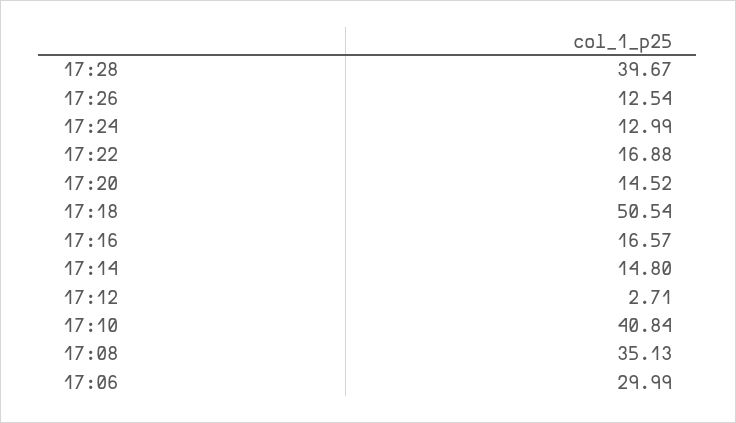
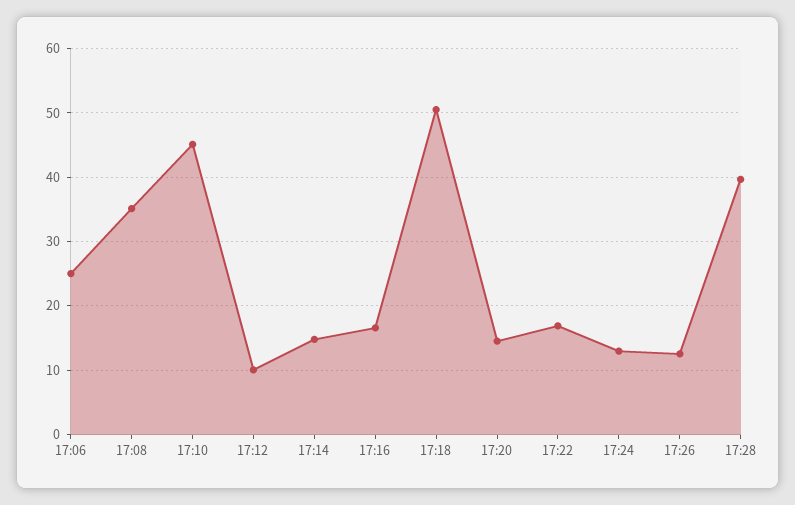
  {
    "17:28": 39.67,
    "17:26": 12.54,
    "17:24": 12.99,
    "17:22": 16.88,
    "17:20": 14.52,
    "17:18": 50.54,
    "17:16": 16.57,
    "17:14": 14.8,
-   "17:12": 2.71,
+   "17:12": 10,
-   "17:10": 40.84,
+   "17:10": 45,
    "17:08": 35.13,
-   "17:06": 29.99
+   "17:06": 25
  }

